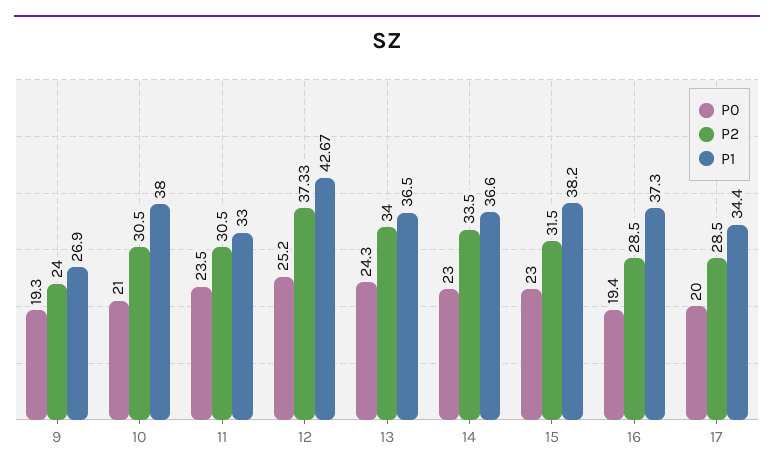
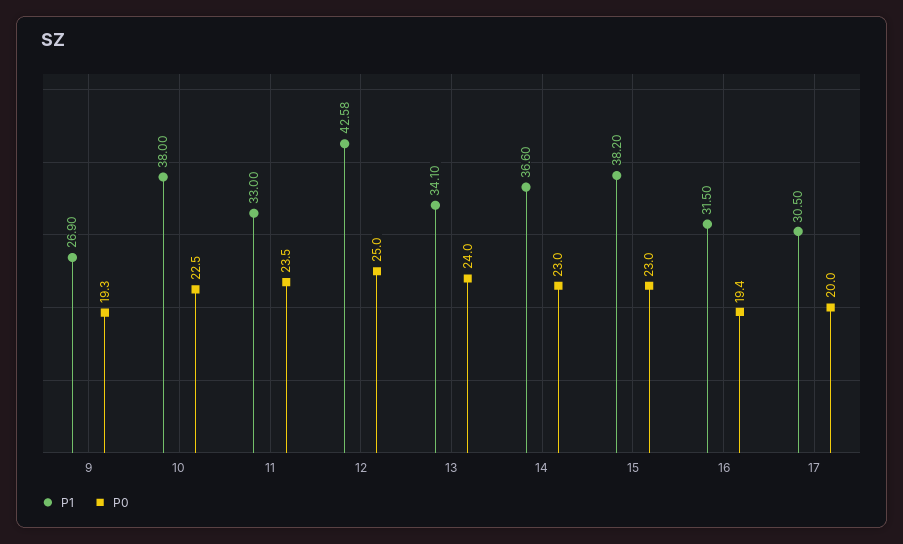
  {
    "P0": {
      "9": 19.3,
-     "10": 21,
+     "10": 22.5,
      "11": 23.5,
-     "12": 25.2,
+     "12": 25,
-     "13": 24.3,
+     "13": 24,
      "14": 23,
      "15": 23,
      "16": 19.4,
      "17": 20
    },
-   "P2": {
-     "9": 24,
-     "10": 30.5,
-     "11": 30.5,
-     "12": 37.33,
-     "13": 34,
-     "14": 33.5,
-     "15": 31.5,
-     "16": 28.5,
-     "17": 28.5
-   },
    "P1": {
      "9": 26.9,
      "10": 38,
      "11": 33,
-     "12": 42.67,
+     "12": 42.58,
-     "13": 36.5,
+     "13": 34.1,
      "14": 36.6,
      "15": 38.2,
-     "16": 37.3,
+     "16": 31.5,
-     "17": 34.4
+     "17": 30.5
    }
  }

